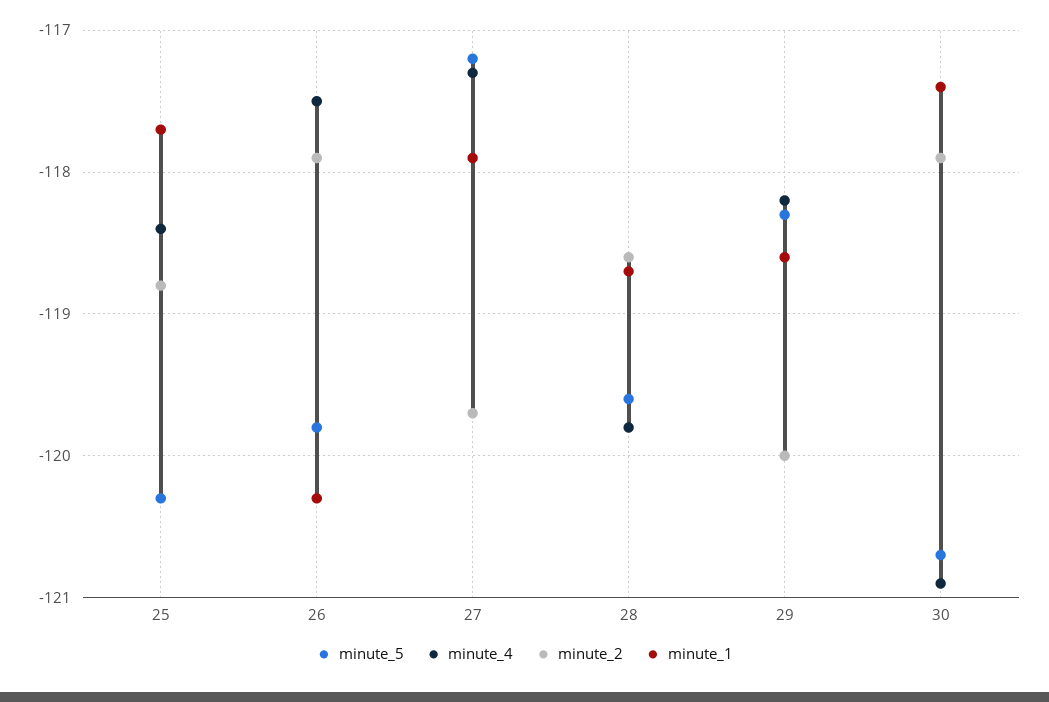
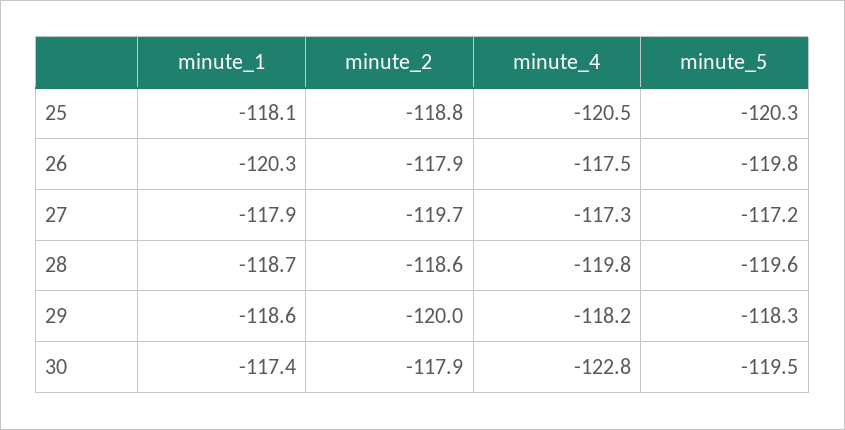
  {
    "minute_5": {
      "25": -120.3,
      "26": -119.8,
      "27": -117.2,
      "28": -119.6,
      "29": -118.3,
-     "30": -120.7
+     "30": -119.5
    },
    "minute_4": {
-     "25": -118.4,
+     "25": -120.5,
      "26": -117.5,
      "27": -117.3,
      "28": -119.8,
      "29": -118.2,
-     "30": -120.9
+     "30": -122.8
    },
    "minute_2": {
      "25": -118.8,
      "26": -117.9,
      "27": -119.7,
      "28": -118.6,
      "29": -120,
      "30": -117.9
    },
    "minute_1": {
-     "25": -117.7,
+     "25": -118.1,
      "26": -120.3,
      "27": -117.9,
      "28": -118.7,
      "29": -118.6,
      "30": -117.4
    }
  }

